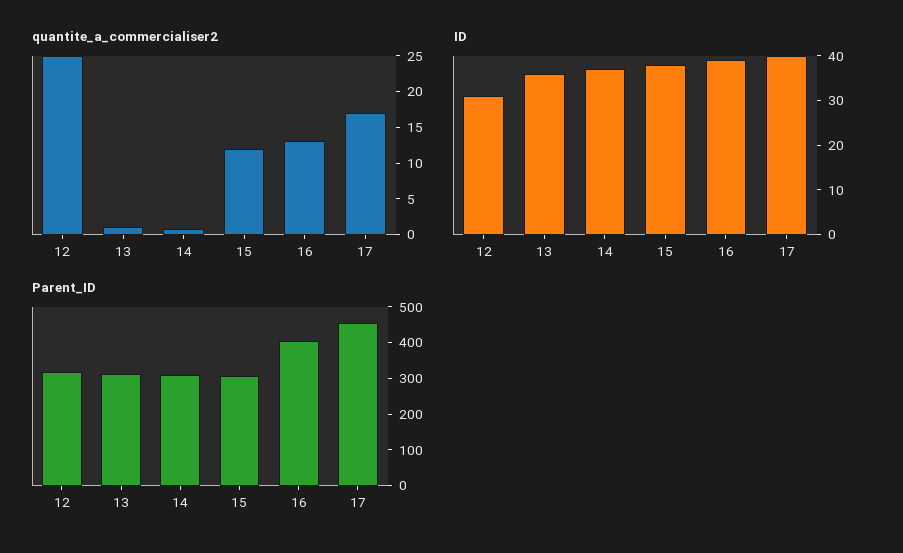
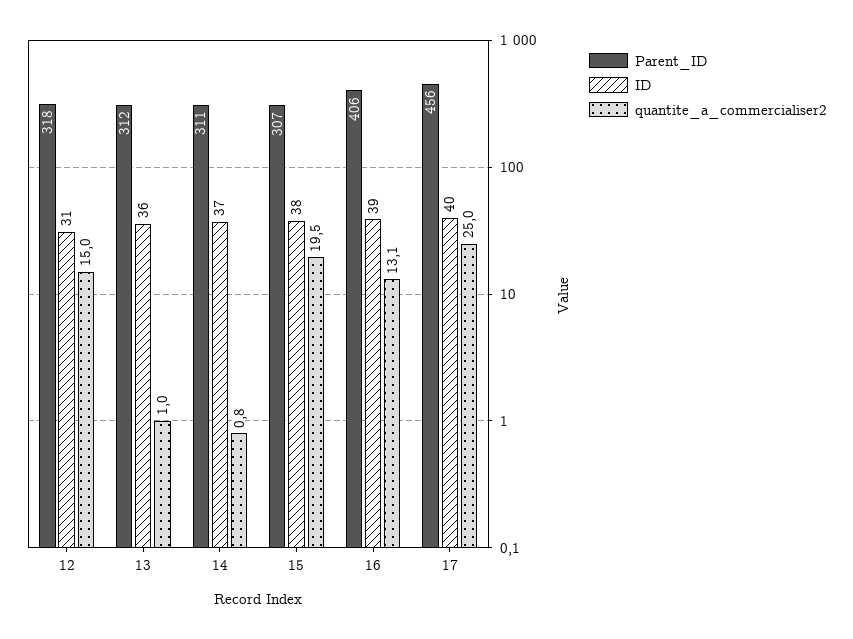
  {
    "quantite_a_commercialiser2": {
-     "12": 25,
+     "12": 15,
      "13": 1,
      "14": 0.8,
-     "15": 12.5,
+     "15": 19.5,
      "16": 13.1,
-     "17": 17.5
+     "17": 25
    },
    "ID": {
      "12": 31,
      "13": 36,
      "14": 37,
      "15": 38,
      "16": 39,
      "17": 40
    },
    "Parent_ID": {
      "12": 318,
      "13": 312,
      "14": 311,
      "15": 307,
      "16": 406,
      "17": 456
    }
  }

